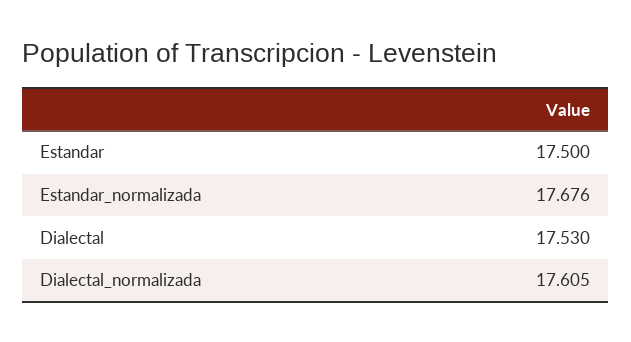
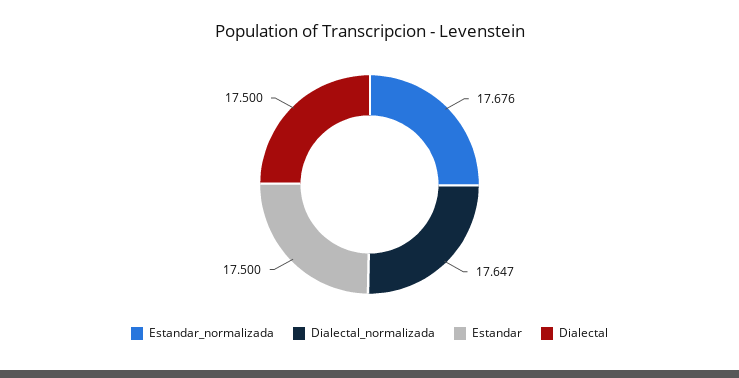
  {
    "Estandar": 17.5,
    "Estandar_normalizada": 17.676,
-   "Dialectal": 17.53,
+   "Dialectal": 17.5,
-   "Dialectal_normalizada": 17.605
+   "Dialectal_normalizada": 17.647
  }

